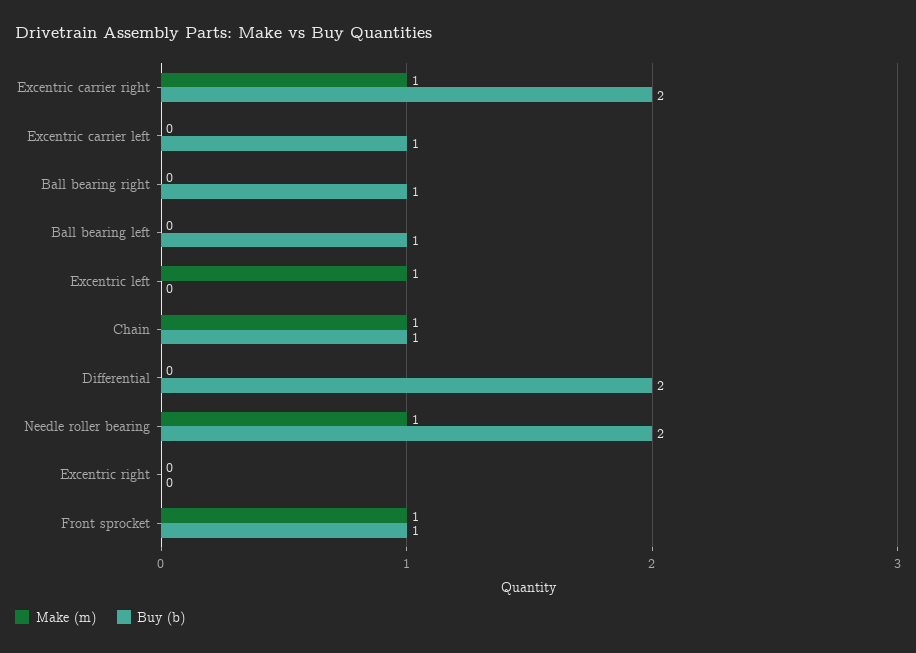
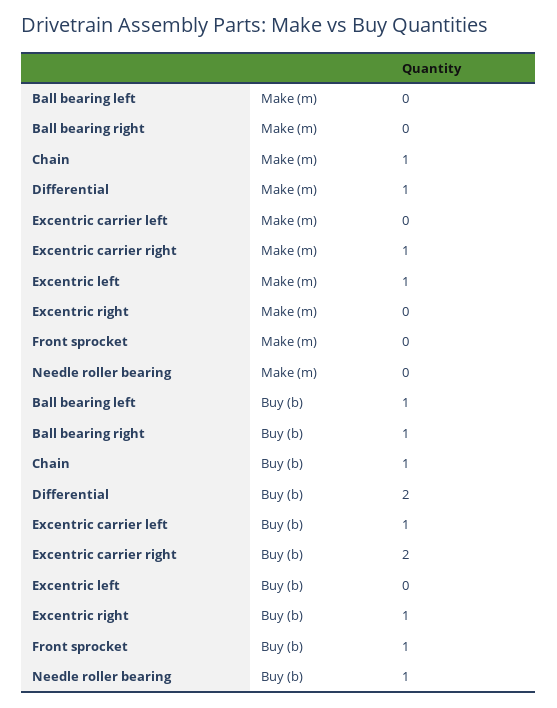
  {
    "Make (m)": {
      "Excentric carrier right": 1,
      "Excentric carrier left": 0,
      "Ball bearing right": 0,
      "Ball bearing left": 0,
      "Excentric left": 1,
      "Chain": 1,
-     "Differential": 0,
+     "Differential": 1,
-     "Needle roller bearing": 1,
+     "Needle roller bearing": 0,
      "Excentric right": 0,
-     "Front sprocket": 1
+     "Front sprocket": 0
    },
    "Buy (b)": {
      "Excentric carrier right": 2,
      "Excentric carrier left": 1,
      "Ball bearing right": 1,
      "Ball bearing left": 1,
      "Excentric left": 0,
      "Chain": 1,
      "Differential": 2,
-     "Needle roller bearing": 2,
+     "Needle roller bearing": 1,
-     "Excentric right": 0,
+     "Excentric right": 1,
      "Front sprocket": 1
    }
  }

